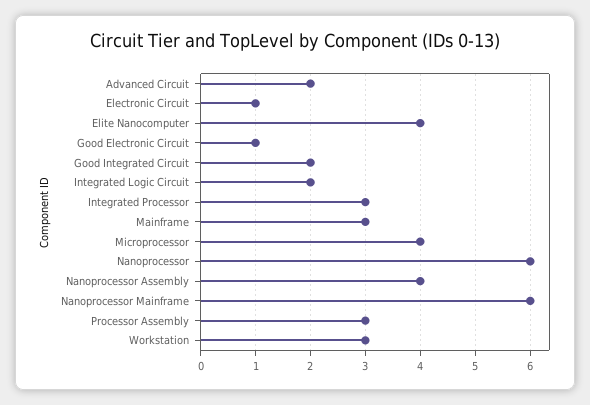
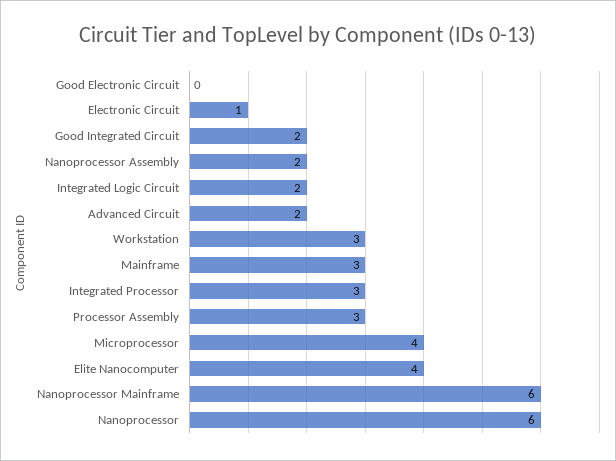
  {
    "Advanced Circuit": 2,
    "Electronic Circuit": 1,
    "Elite Nanocomputer": 4,
-   "Good Electronic Circuit": 1,
+   "Good Electronic Circuit": 0,
    "Good Integrated Circuit": 2,
    "Integrated Logic Circuit": 2,
    "Integrated Processor": 3,
    "Mainframe": 3,
    "Microprocessor": 4,
    "Nanoprocessor": 6,
-   "Nanoprocessor Assembly": 4,
+   "Nanoprocessor Assembly": 2,
    "Nanoprocessor Mainframe": 6,
    "Processor Assembly": 3,
    "Workstation": 3
  }

